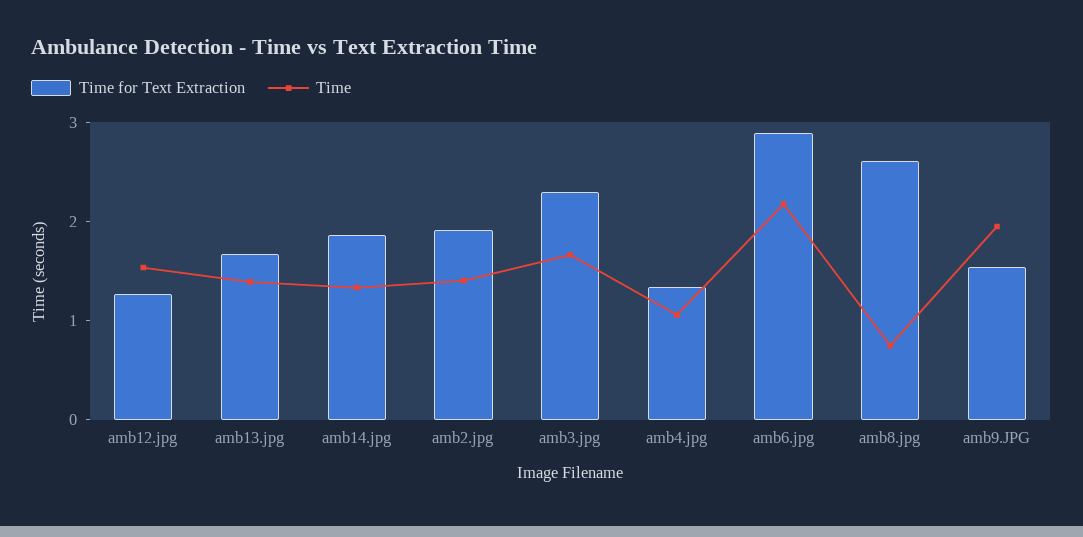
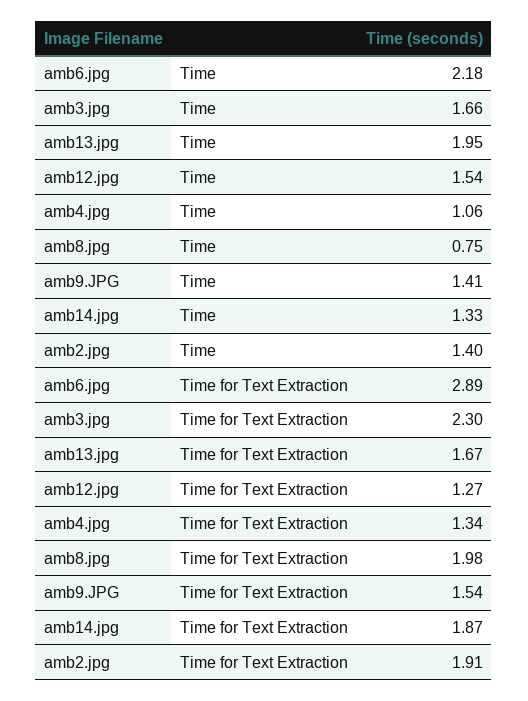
  {
    "Time for Text Extraction": {
      "amb12.jpg": 1.27,
      "amb13.jpg": 1.67,
      "amb14.jpg": 1.87,
      "amb2.jpg": 1.91,
      "amb3.jpg": 2.3,
      "amb4.jpg": 1.34,
      "amb6.jpg": 2.89,
-     "amb8.jpg": 2.6,
+     "amb8.jpg": 1.98,
      "amb9.JPG": 1.54
    },
    "Time": {
      "amb12.jpg": 1.54,
-     "amb13.jpg": 1.4,
+     "amb13.jpg": 1.95,
      "amb14.jpg": 1.33,
      "amb2.jpg": 1.4,
      "amb3.jpg": 1.66,
      "amb4.jpg": 1.06,
      "amb6.jpg": 2.18,
      "amb8.jpg": 0.75,
-     "amb9.JPG": 2
+     "amb9.JPG": 1.41
    }
  }

